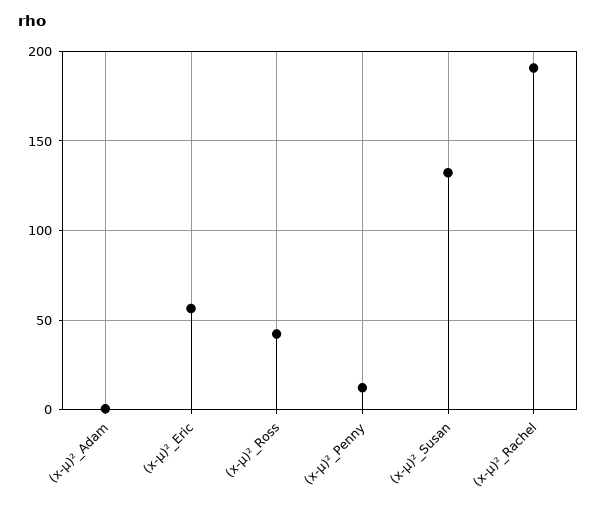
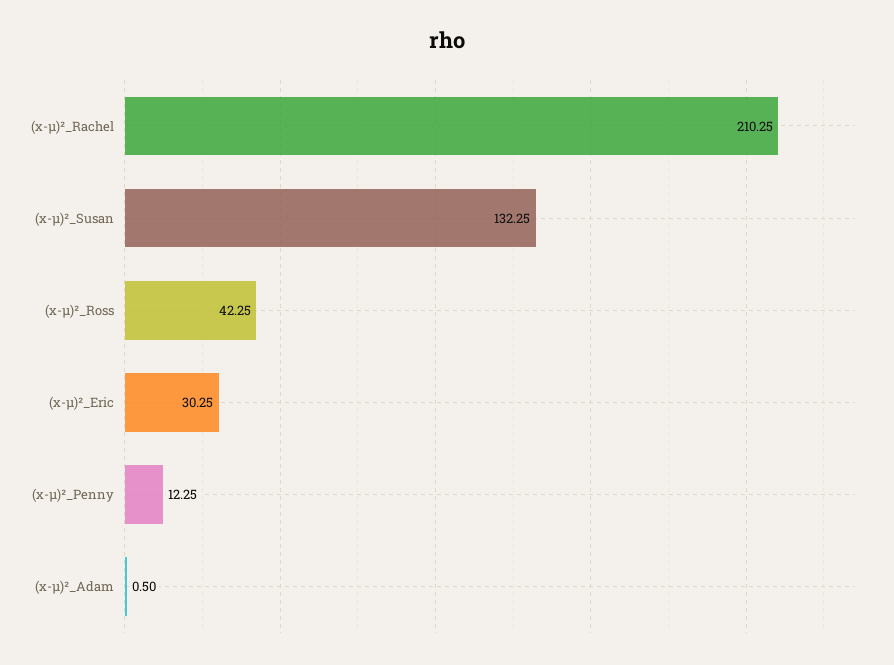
  {
    "(x-µ)²_Adam": 0.5,
-   "(x-µ)²_Eric": 55,
+   "(x-µ)²_Eric": 30.25,
    "(x-µ)²_Ross": 42.25,
    "(x-µ)²_Penny": 12.25,
    "(x-µ)²_Susan": 132.25,
-   "(x-µ)²_Rachel": 190
+   "(x-µ)²_Rachel": 210.25
  }

